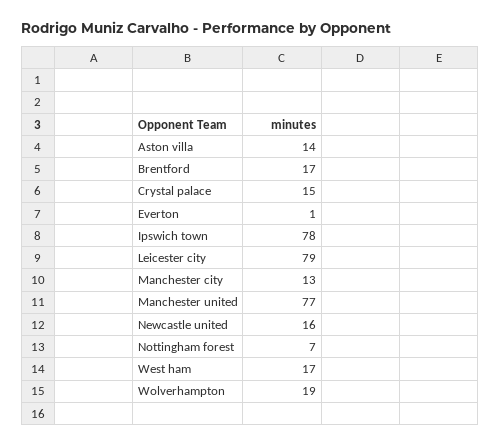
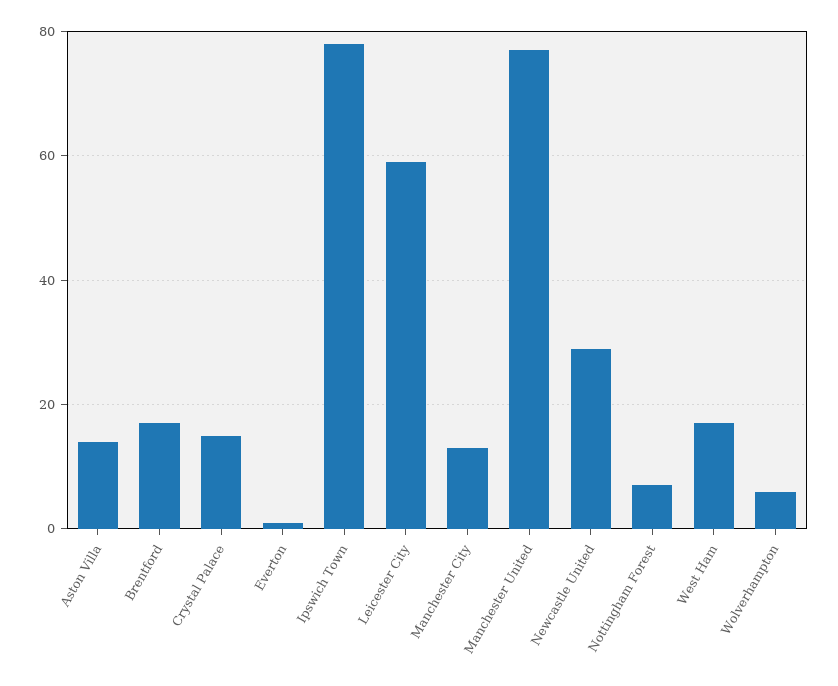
  {
    "Aston villa": 14,
    "Brentford": 17,
    "Crystal palace": 15,
    "Everton": 1,
    "Ipswich town": 78,
-   "Leicester city": 79,
+   "Leicester city": 60,
    "Manchester city": 13,
    "Manchester united": 77,
-   "Newcastle united": 16,
+   "Newcastle united": 30,
    "Nottingham forest": 7,
    "West ham": 17,
-   "Wolverhampton": 19
+   "Wolverhampton": 5
  }

